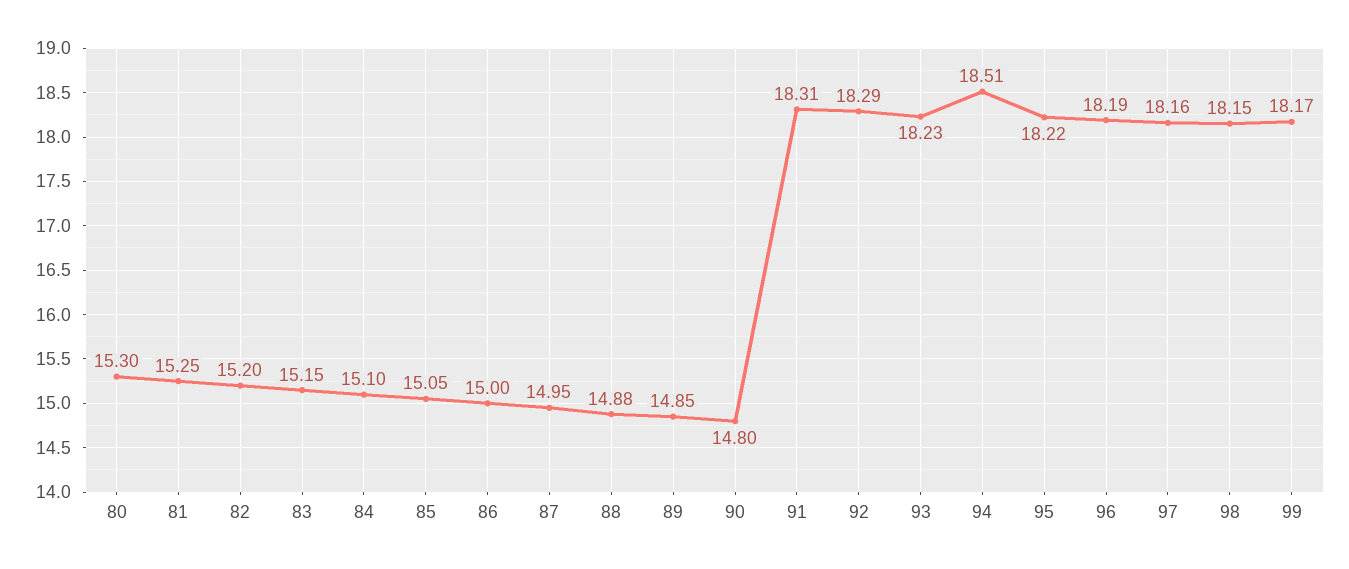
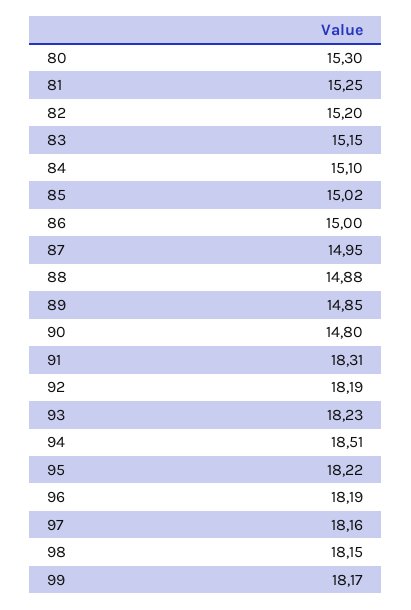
  {
    "80": 15.3,
    "81": 15.25,
    "82": 15.2,
    "83": 15.15,
    "84": 15.1,
-   "85": 15.05,
+   "85": 15.02,
    "86": 15,
    "87": 14.95,
    "88": 14.88,
    "89": 14.85,
    "90": 14.8,
    "91": 18.31,
-   "92": 18.29,
+   "92": 18.19,
    "93": 18.23,
    "94": 18.51,
    "95": 18.22,
    "96": 18.19,
    "97": 18.16,
    "98": 18.15,
    "99": 18.17
  }

